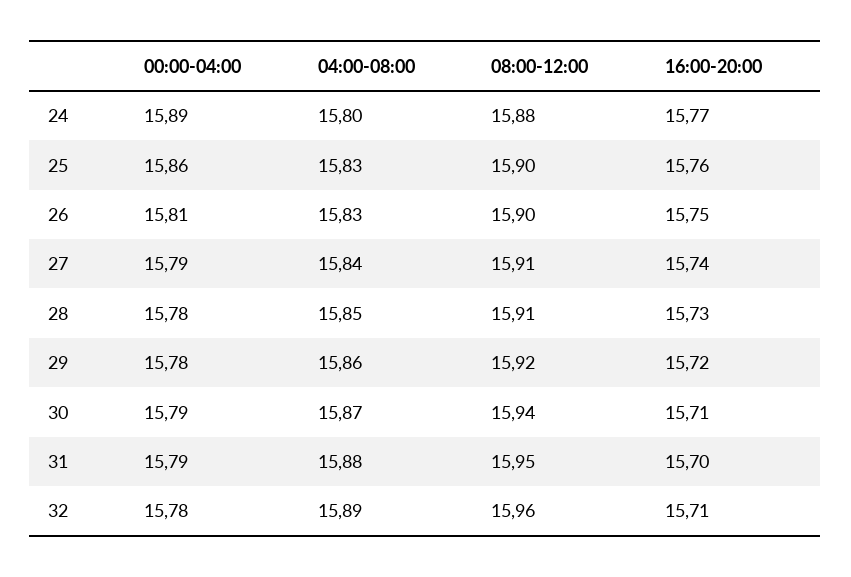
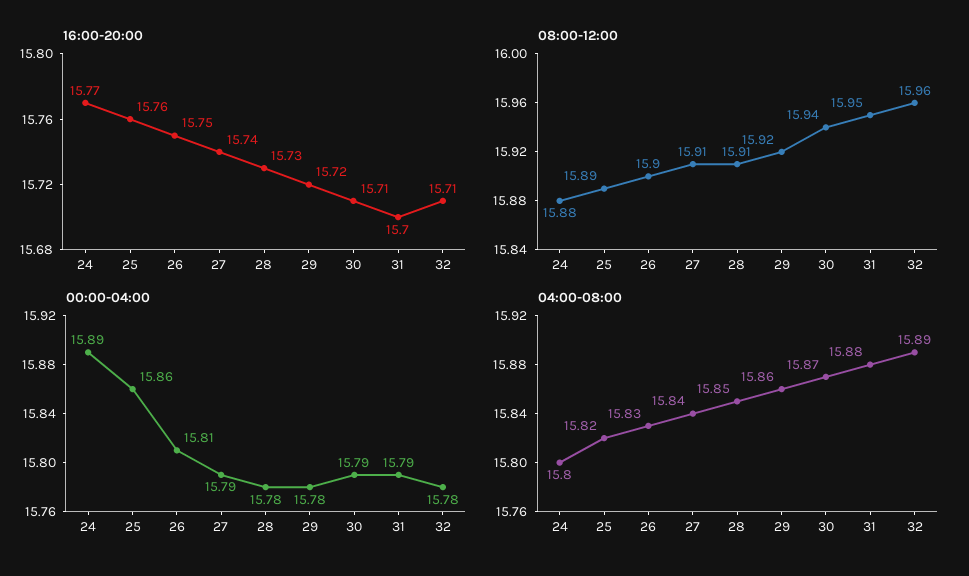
  {
    "00:00-04:00": {
      "24": 15.89,
      "25": 15.86,
      "26": 15.81,
      "27": 15.79,
      "28": 15.78,
      "29": 15.78,
      "30": 15.79,
      "31": 15.79,
      "32": 15.78
    },
    "04:00-08:00": {
      "24": 15.8,
-     "25": 15.83,
+     "25": 15.82,
      "26": 15.83,
      "27": 15.84,
      "28": 15.85,
      "29": 15.86,
      "30": 15.87,
      "31": 15.88,
      "32": 15.89
    },
    "08:00-12:00": {
      "24": 15.88,
-     "25": 15.9,
+     "25": 15.89,
      "26": 15.9,
      "27": 15.91,
      "28": 15.91,
      "29": 15.92,
      "30": 15.94,
      "31": 15.95,
      "32": 15.96
    },
    "16:00-20:00": {
      "24": 15.77,
      "25": 15.76,
      "26": 15.75,
      "27": 15.74,
      "28": 15.73,
      "29": 15.72,
      "30": 15.71,
      "31": 15.7,
      "32": 15.71
    }
  }

